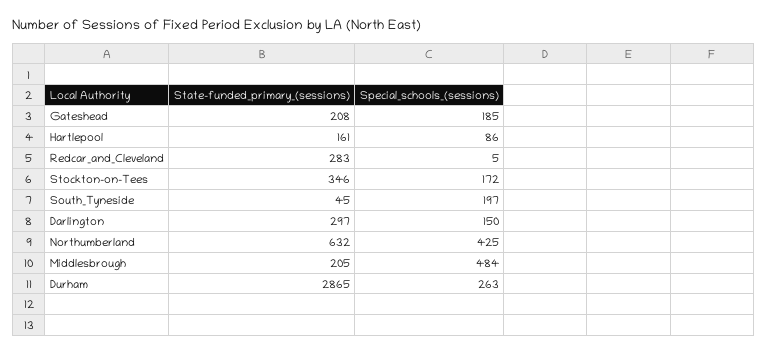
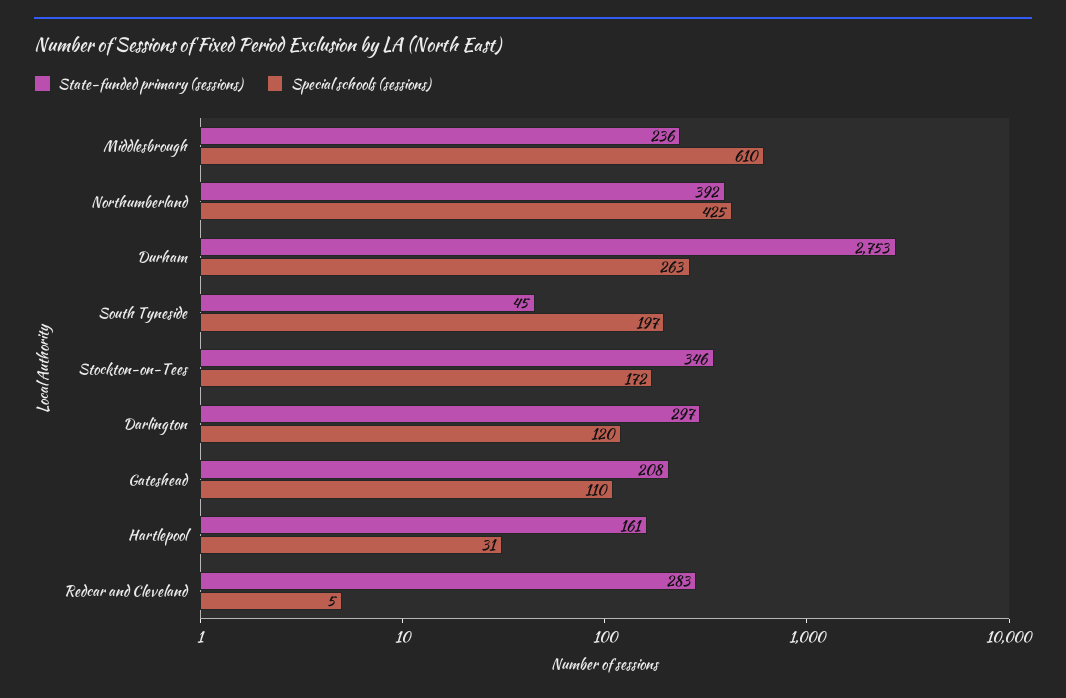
  {
    "State-funded_primary_(sessions)": {
      "Gateshead": 208,
      "Hartlepool": 161,
      "Redcar_and_Cleveland": 283,
      "Stockton-on-Tees": 346,
      "South_Tyneside": 45,
      "Darlington": 297,
-     "Northumberland": 632,
+     "Northumberland": 392,
-     "Middlesbrough": 205,
+     "Middlesbrough": 236,
-     "Durham": 2865
+     "Durham": 2753
    },
    "Special_schools_(sessions)": {
-     "Gateshead": 185,
+     "Gateshead": 110,
-     "Hartlepool": 86,
+     "Hartlepool": 31,
      "Redcar_and_Cleveland": 5,
      "Stockton-on-Tees": 172,
      "South_Tyneside": 197,
-     "Darlington": 150,
+     "Darlington": 120,
      "Northumberland": 425,
-     "Middlesbrough": 484,
+     "Middlesbrough": 610,
      "Durham": 263
    }
  }

